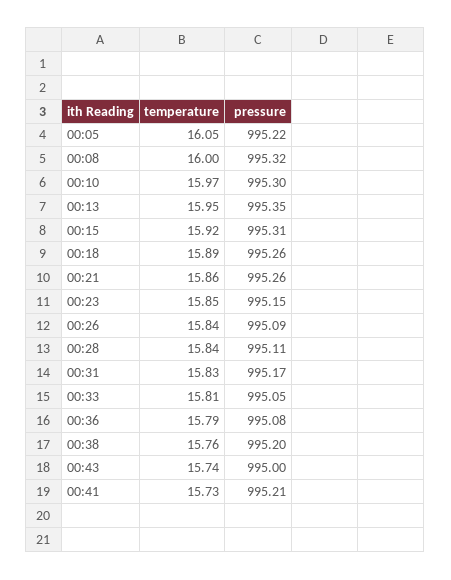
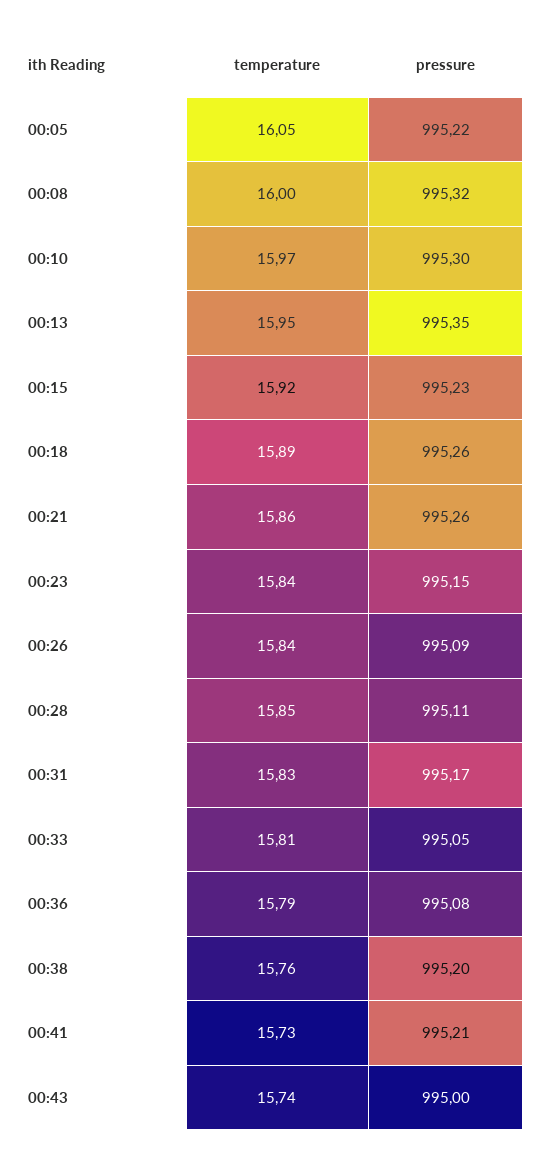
  {
    "temperature": {
      "00:05": 16.05,
      "00:08": 16,
      "00:10": 15.97,
      "00:13": 15.95,
      "00:15": 15.92,
      "00:18": 15.89,
      "00:21": 15.86,
-     "00:23": 15.85,
+     "00:23": 15.84,
      "00:26": 15.84,
-     "00:28": 15.84,
+     "00:28": 15.85,
      "00:31": 15.83,
      "00:33": 15.81,
      "00:36": 15.79,
      "00:38": 15.76,
      "00:43": 15.74,
      "00:41": 15.73
    },
    "pressure": {
      "00:05": 995.22,
      "00:08": 995.32,
      "00:10": 995.3,
      "00:13": 995.35,
-     "00:15": 995.31,
+     "00:15": 995.23,
      "00:18": 995.26,
      "00:21": 995.26,
      "00:23": 995.15,
      "00:26": 995.09,
      "00:28": 995.11,
      "00:31": 995.17,
      "00:33": 995.05,
      "00:36": 995.08,
      "00:38": 995.2,
      "00:43": 995,
      "00:41": 995.21
    }
  }

